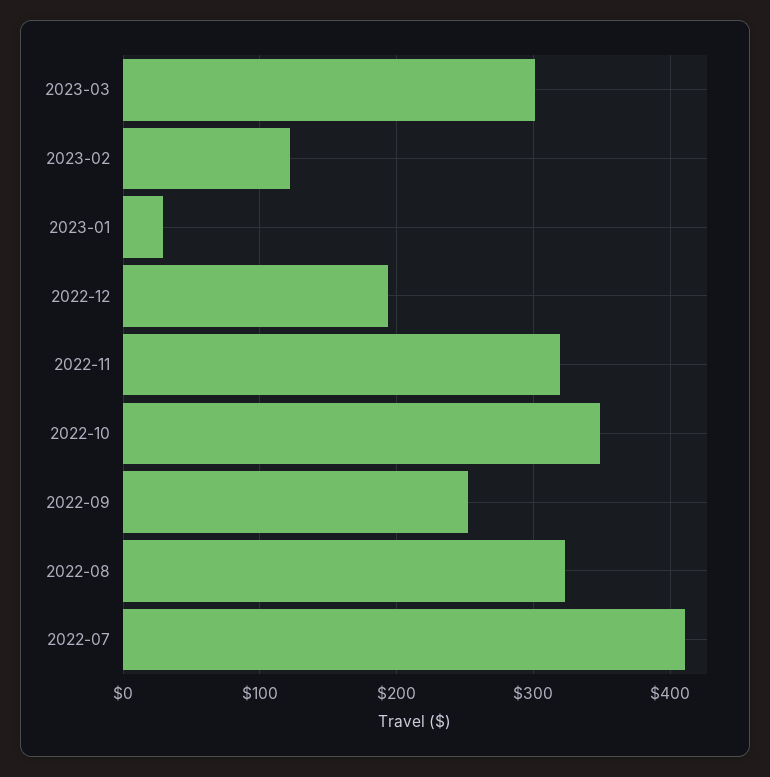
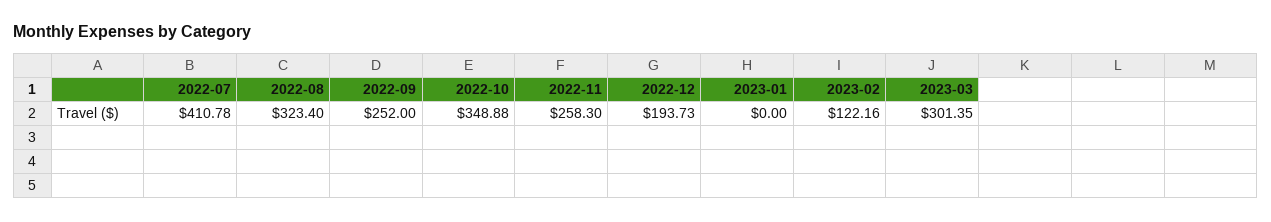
  {
    "2023-03": 301.35,
    "2023-02": 122.16,
-   "2023-01": 30,
+   "2023-01": 0,
    "2022-12": 193.73,
-   "2022-11": 320,
+   "2022-11": 258.3,
    "2022-10": 348.88,
    "2022-09": 252,
    "2022-08": 323.4,
    "2022-07": 410.78
  }

